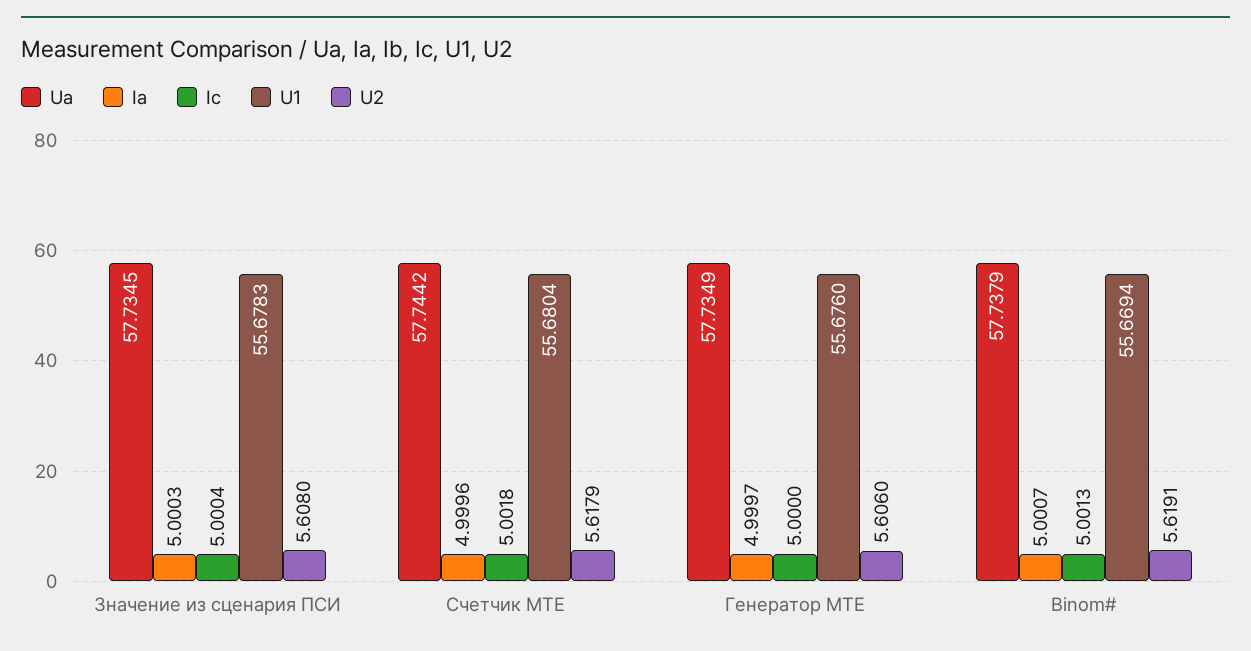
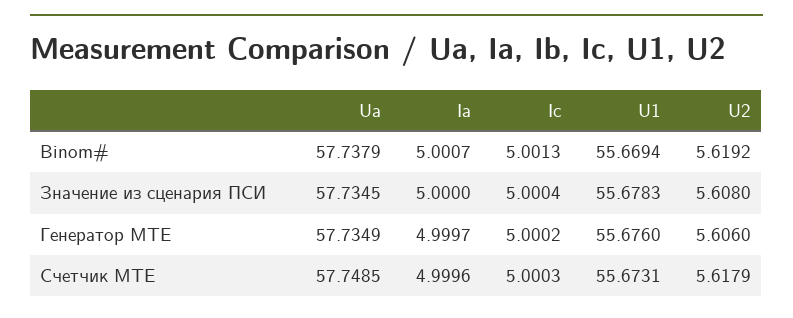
  {
    "Ua": {
      "Значение из сценария ПСИ": 57.7345,
-     "Счетчик MTE": 57.7442,
+     "Счетчик MTE": 57.7485,
      "Генератор MTE": 57.7349,
      "Binom#": 57.7379
    },
    "Ia": {
-     "Значение из сценария ПСИ": 5.0003,
+     "Значение из сценария ПСИ": 5,
      "Счетчик MTE": 4.9996,
      "Генератор MTE": 4.9997,
      "Binom#": 5.0007
    },
    "Ic": {
      "Значение из сценария ПСИ": 5.0004,
-     "Счетчик MTE": 5.0018,
+     "Счетчик MTE": 5.0003,
-     "Генератор MTE": 5,
+     "Генератор MTE": 5.0002,
      "Binom#": 5.0013
    },
    "U1": {
      "Значение из сценария ПСИ": 55.6783,
-     "Счетчик MTE": 55.6804,
+     "Счетчик MTE": 55.6731,
      "Генератор MTE": 55.676,
      "Binom#": 55.6694
    },
    "U2": {
      "Значение из сценария ПСИ": 5.608,
      "Счетчик MTE": 5.6179,
      "Генератор MTE": 5.606,
-     "Binom#": 5.6191
+     "Binom#": 5.6192
    }
  }

